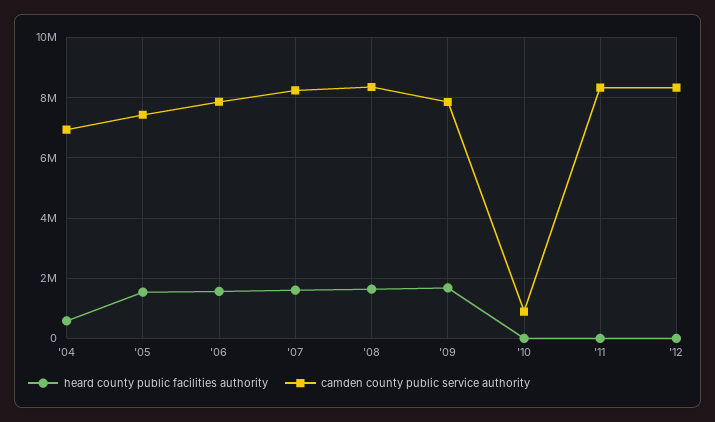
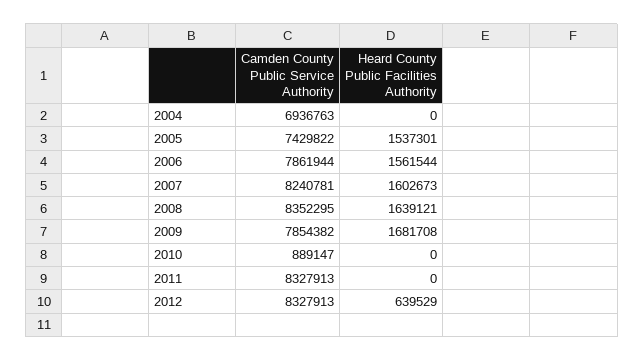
  {
    "heard county public facilities authority": {
-     "'04": 600000,
+     "'04": 0,
      "'05": 1537301,
      "'06": 1561544,
      "'07": 1602673,
      "'08": 1639121,
      "'09": 1681708,
      "'10": 0,
      "'11": 0,
-     "'12": 0
+     "'12": 639529
    },
    "camden county public service authority": {
      "'04": 6936763,
      "'05": 7429822,
      "'06": 7861944,
      "'07": 8240781,
      "'08": 8352295,
      "'09": 7854382,
      "'10": 889147,
      "'11": 8327913,
      "'12": 8327913
    }
  }

